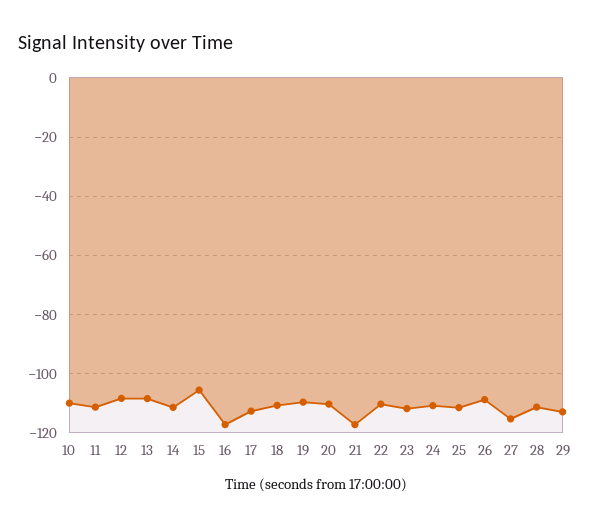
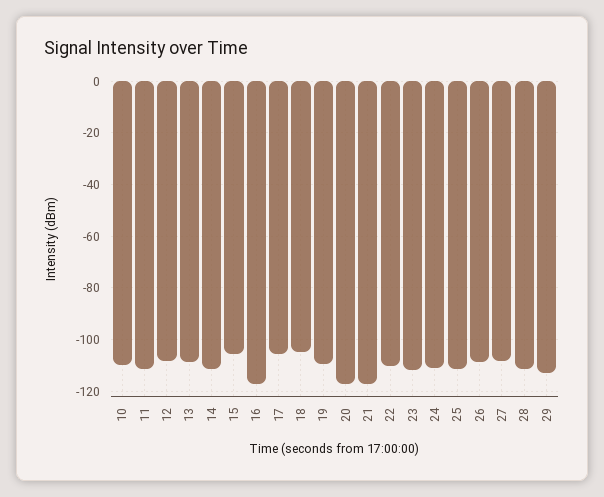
  {
    "10": -110,
    "11": -112.5,
    "12": -107.5,
    "13": -107.5,
    "14": -112.5,
    "15": -105,
    "16": -117.5,
-   "17": -112.5,
+   "17": -105,
-   "18": -110,
+   "18": -105,
    "19": -110,
-   "20": -110,
+   "20": -117.5,
    "21": -117.5,
    "22": -110,
    "23": -112.5,
    "24": -110,
    "25": -112.5,
    "26": -110,
-   "27": -115,
+   "27": -107.5,
    "28": -112.5,
    "29": -112.5
  }

